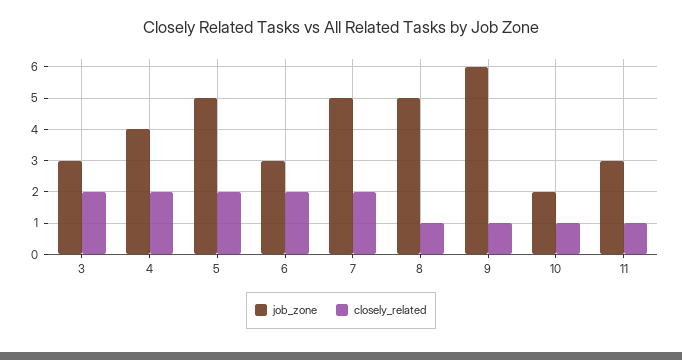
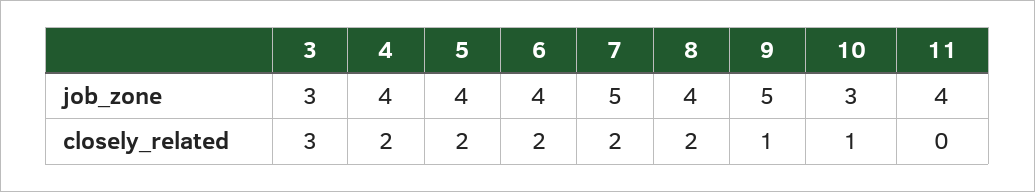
  {
    "job_zone": {
      "3": 3,
      "4": 4,
-     "5": 5,
+     "5": 4,
-     "6": 3,
+     "6": 4,
      "7": 5,
-     "8": 5,
+     "8": 4,
-     "9": 6,
+     "9": 5,
-     "10": 2,
+     "10": 3,
-     "11": 3
+     "11": 4
    },
    "closely_related": {
-     "3": 2,
+     "3": 3,
      "4": 2,
      "5": 2,
      "6": 2,
      "7": 2,
-     "8": 1,
+     "8": 2,
      "9": 1,
      "10": 1,
-     "11": 1
+     "11": 0
    }
  }

